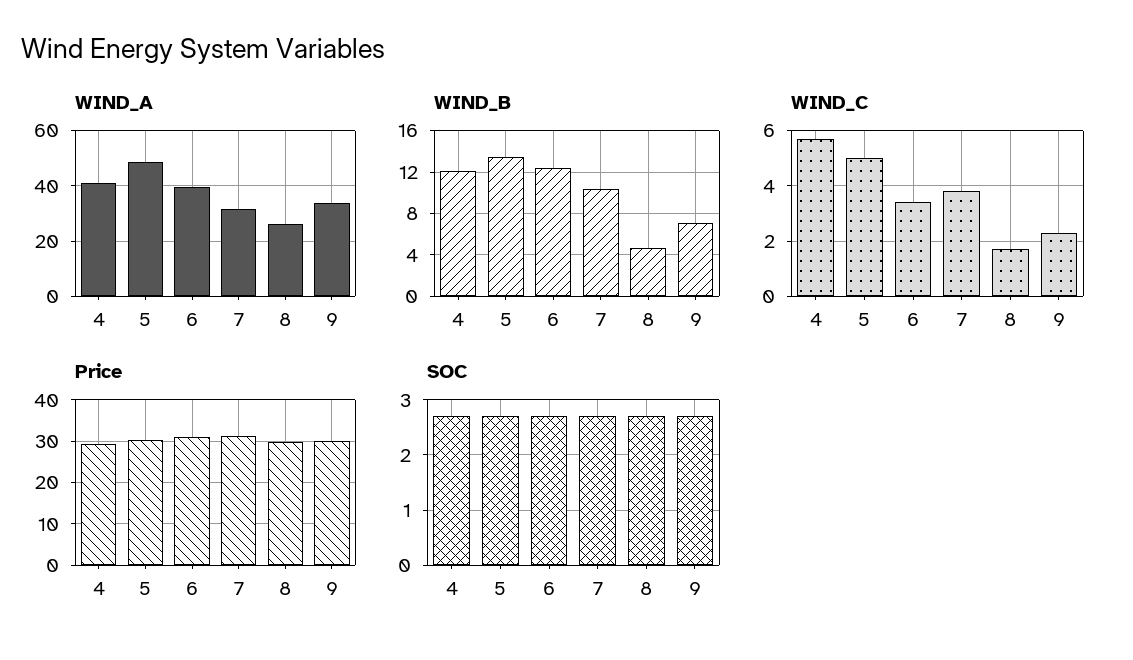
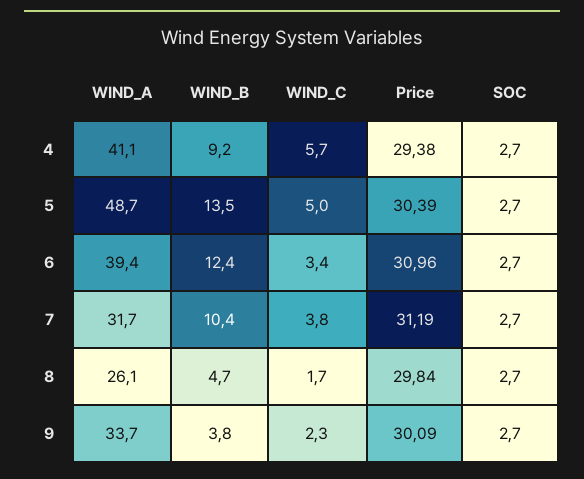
  {
    "WIND_A": {
      "4": 41.1,
      "5": 48.7,
      "6": 39.4,
      "7": 31.7,
      "8": 26.1,
      "9": 33.7
    },
    "WIND_B": {
-     "4": 12,
+     "4": 9.2,
      "5": 13.5,
      "6": 12.4,
      "7": 10.4,
      "8": 4.7,
-     "9": 7
+     "9": 3.8
    },
    "WIND_C": {
      "4": 5.7,
      "5": 5,
      "6": 3.4,
      "7": 3.8,
      "8": 1.7,
      "9": 2.3
    },
    "Price": {
      "4": 29.38,
      "5": 30.39,
      "6": 30.96,
      "7": 31.19,
      "8": 29.84,
      "9": 30.09
    },
    "SOC": {
      "4": 2.7,
      "5": 2.7,
      "6": 2.7,
      "7": 2.7,
      "8": 2.7,
      "9": 2.7
    }
  }

